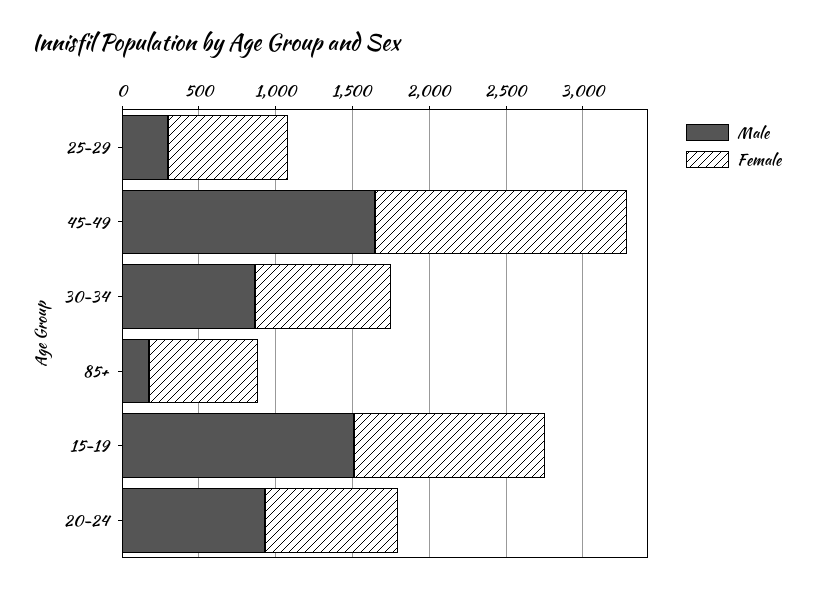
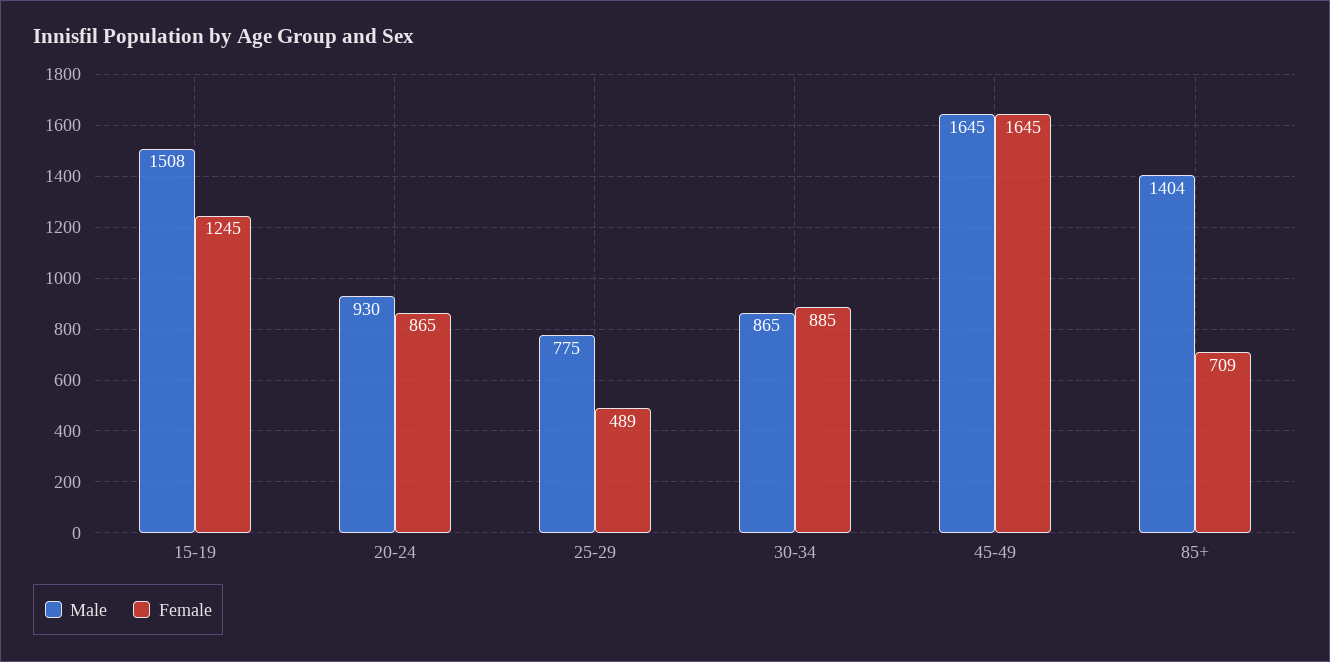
  {
    "Male": {
-     "25-29": 300,
+     "25-29": 775,
      "45-49": 1645,
      "30-34": 865,
-     "85+": 200,
+     "85+": 1404,
      "15-19": 1508,
      "20-24": 930
    },
    "Female": {
-     "25-29": 800,
+     "25-29": 489,
      "45-49": 1645,
      "30-34": 885,
      "85+": 709,
      "15-19": 1245,
      "20-24": 865
    }
  }

